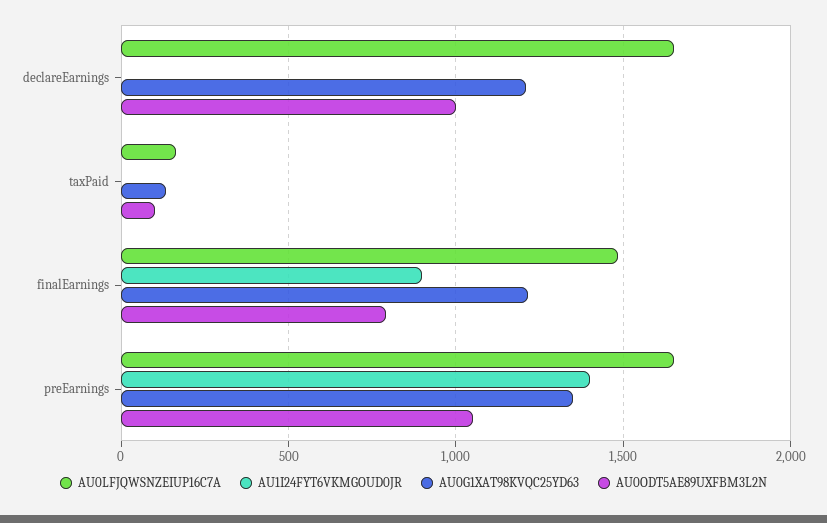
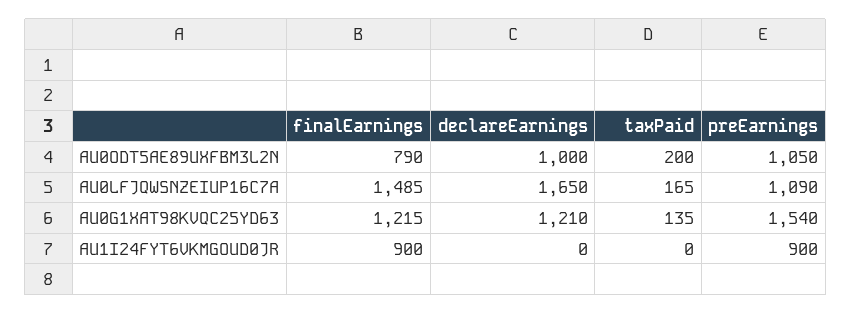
  {
    "AU0LFJQWSNZEIUP16C7A": {
      "declareEarnings": 1650,
      "taxPaid": 165,
      "finalEarnings": 1485,
-     "preEarnings": 1650
+     "preEarnings": 1090
    },
    "AU1I24FYT6VKMGOUD0JR": {
      "declareEarnings": 0,
      "taxPaid": 0,
      "finalEarnings": 900,
-     "preEarnings": 1400
+     "preEarnings": 900
    },
    "AU0G1XAT98KVQC25YD63": {
      "declareEarnings": 1210,
      "taxPaid": 135,
      "finalEarnings": 1215,
-     "preEarnings": 1350
+     "preEarnings": 1540
    },
    "AU0ODT5AE89UXFBM3L2N": {
      "declareEarnings": 1000,
-     "taxPaid": 100,
+     "taxPaid": 200,
      "finalEarnings": 790,
      "preEarnings": 1050
    }
  }

